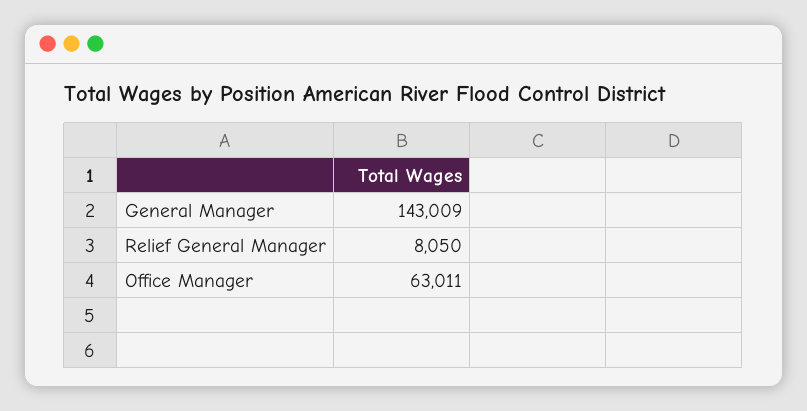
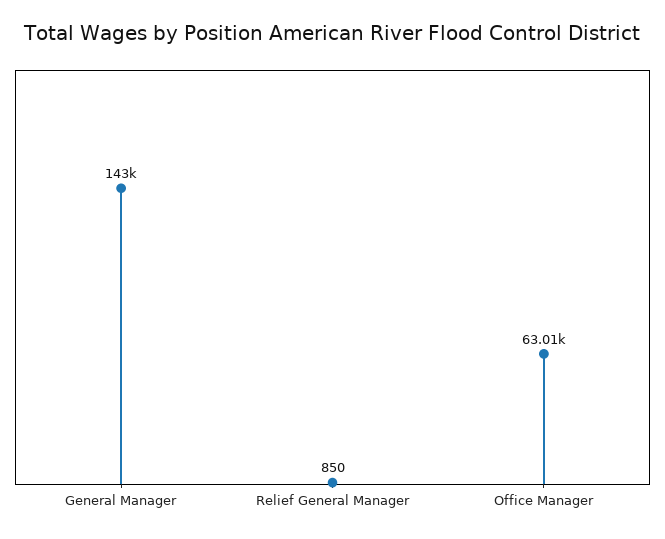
  {
    "General Manager": 143009,
-   "Relief General Manager": 8050,
+   "Relief General Manager": 850,
    "Office Manager": 63011
  }

